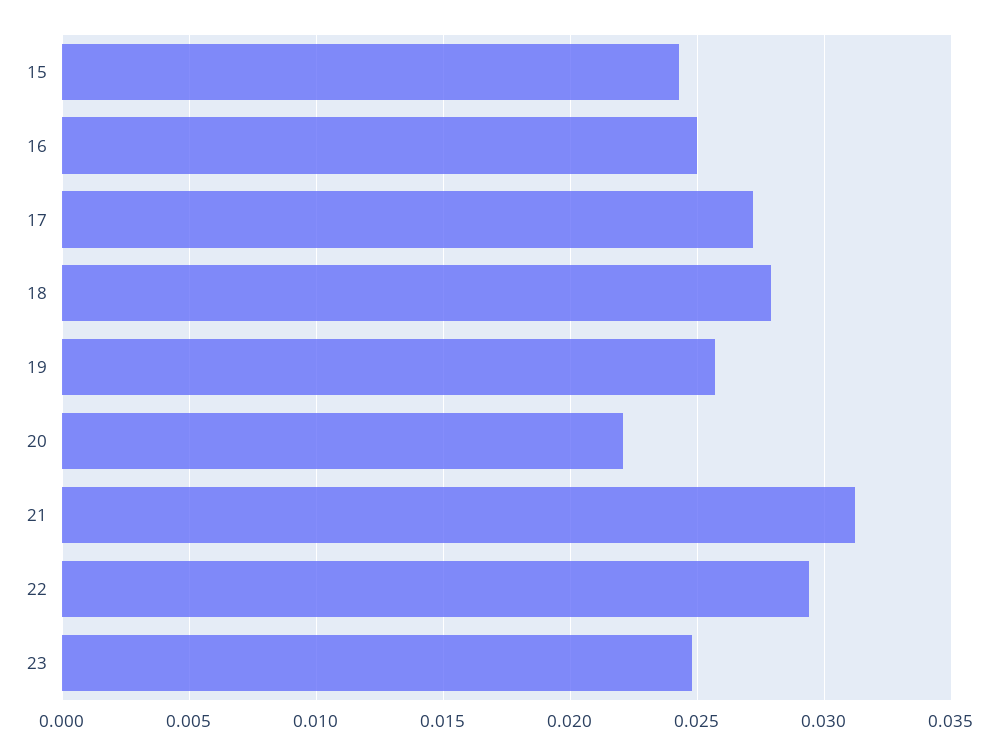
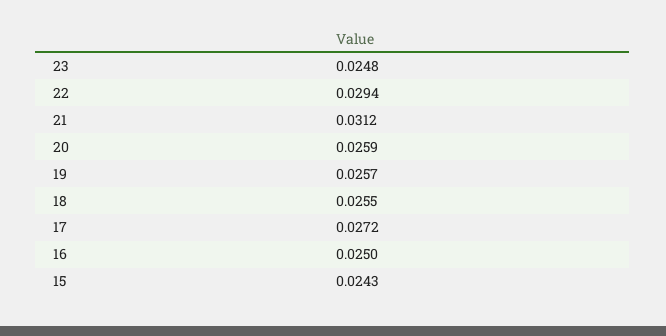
  {
    "15": 0.0243,
    "16": 0.025,
    "17": 0.0272,
-   "18": 0.028,
+   "18": 0.0255,
    "19": 0.0257,
-   "20": 0.022,
+   "20": 0.0259,
    "21": 0.0312,
    "22": 0.0294,
    "23": 0.0248
  }

